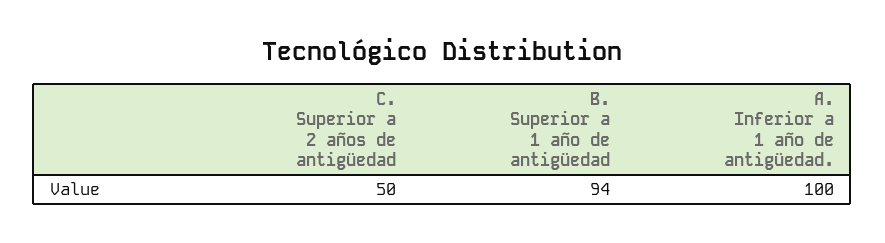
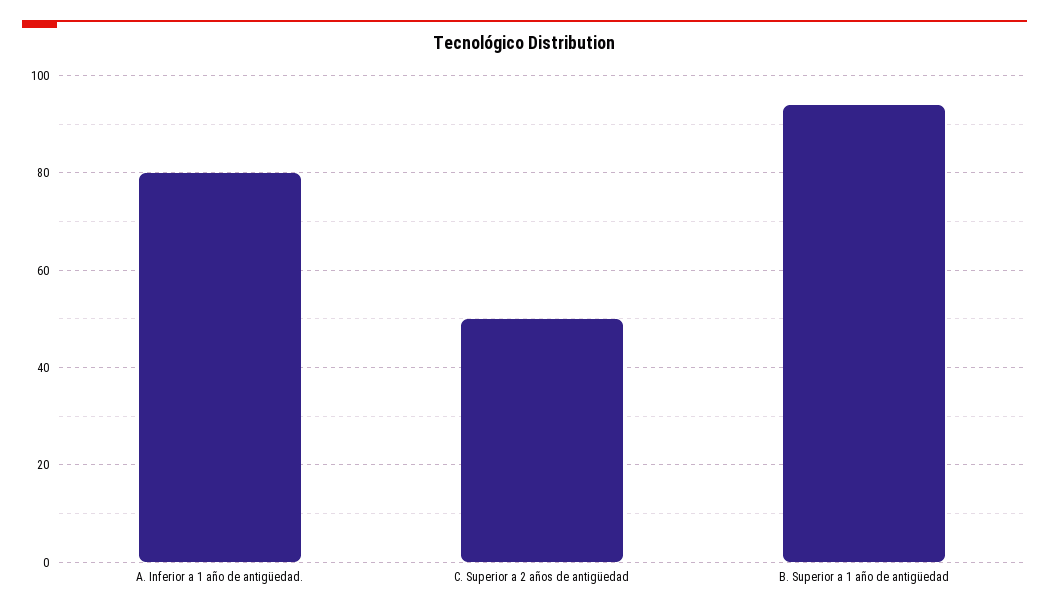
  {
    "C. Superior a 2 años de antigüedad": 50,
    "B. Superior a 1 año de antigüedad": 94,
-   "A. Inferior a 1 año de antigüedad.": 100
+   "A. Inferior a 1 año de antigüedad.": 80
  }

